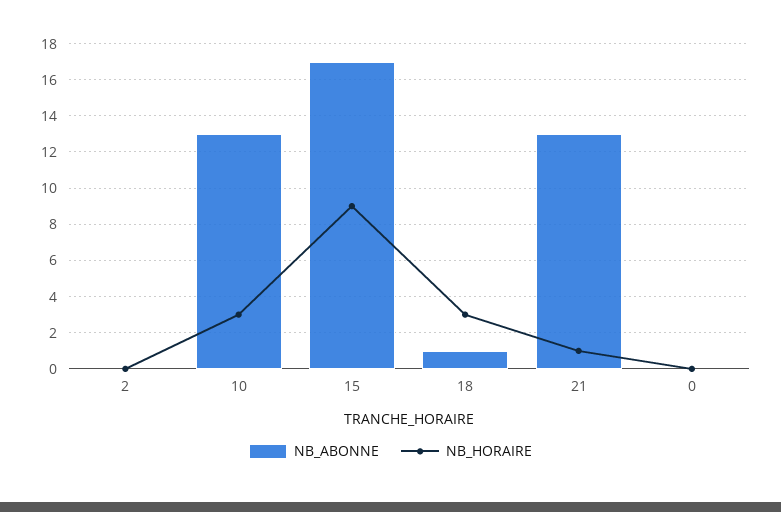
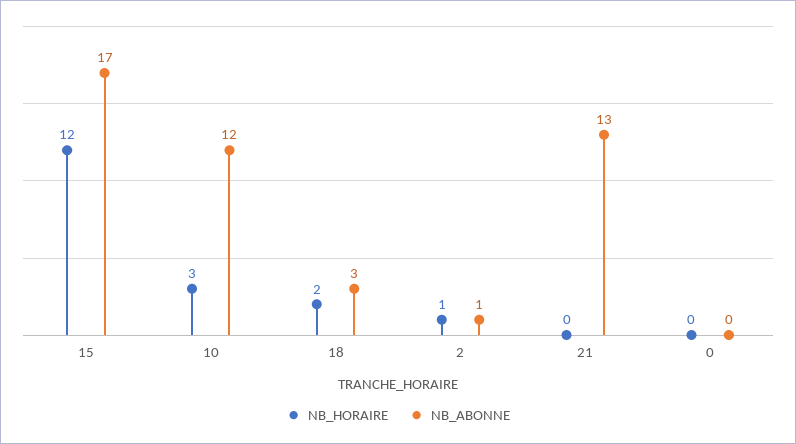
  {
    "NB_ABONNE": {
-     "2": 0,
+     "2": 1,
-     "10": 13,
+     "10": 12,
      "15": 17,
-     "18": 1,
+     "18": 3,
      "21": 13,
      "0": 0
    },
    "NB_HORAIRE": {
-     "2": 0,
+     "2": 1,
      "10": 3,
-     "15": 9,
+     "15": 12,
-     "18": 3,
+     "18": 2,
-     "21": 1,
+     "21": 0,
      "0": 0
    }
  }

